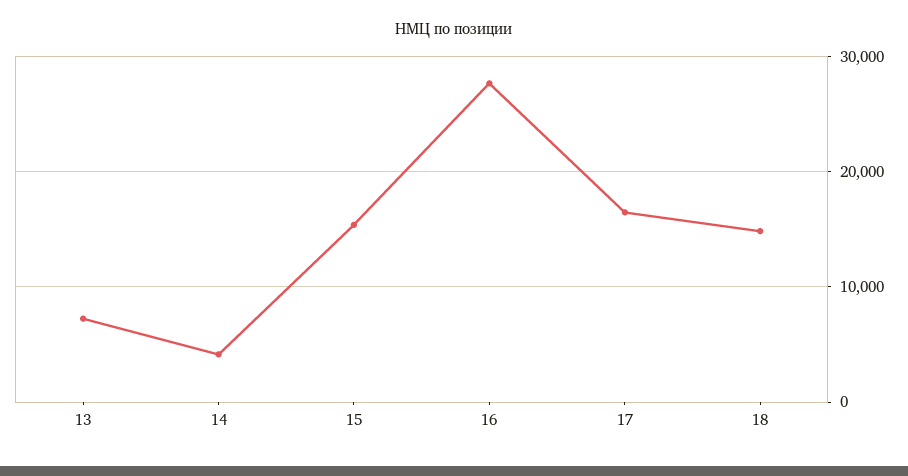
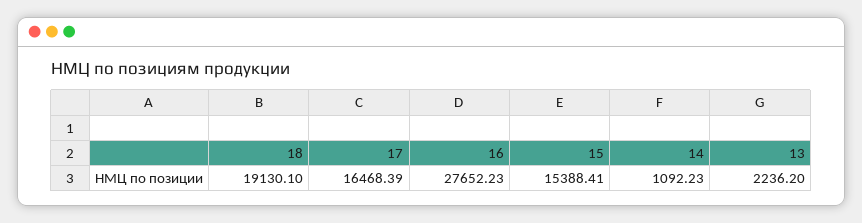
  {
-   "13": 7000,
+   "13": 2236.2,
-   "14": 4000,
+   "14": 1092.23,
    "15": 15388.41,
    "16": 27652.23,
    "17": 16468.39,
-   "18": 15000
+   "18": 19130.1
  }

